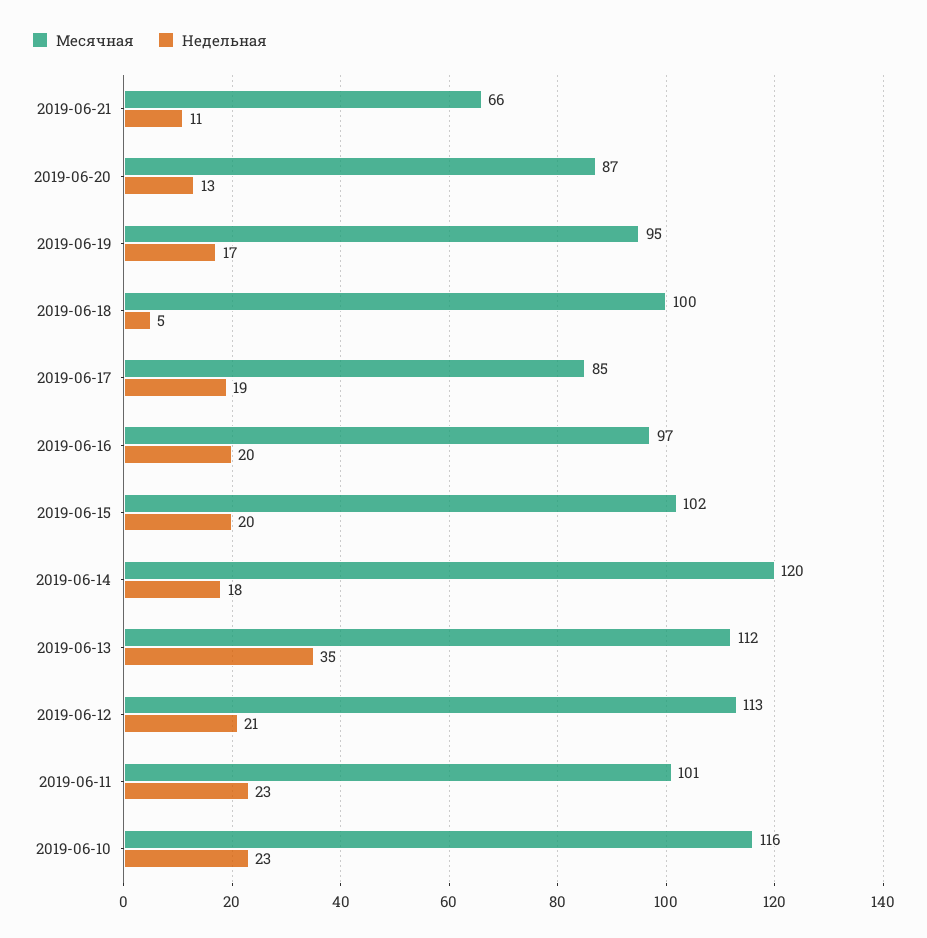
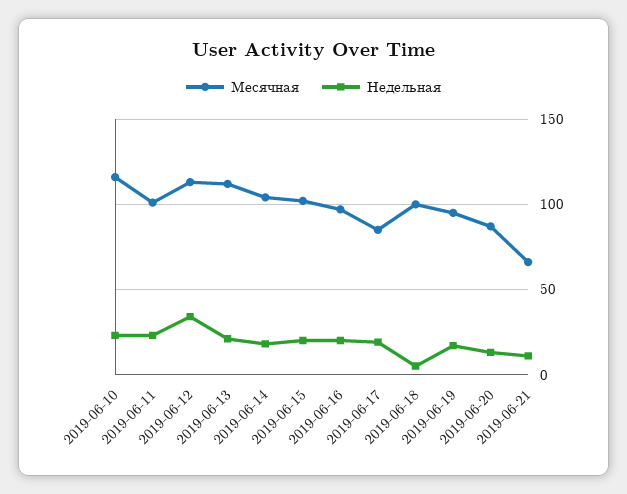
  {
    "Месячная": {
      "2019-06-21": 66,
      "2019-06-20": 87,
      "2019-06-19": 95,
      "2019-06-18": 100,
      "2019-06-17": 85,
      "2019-06-16": 97,
      "2019-06-15": 102,
-     "2019-06-14": 120,
+     "2019-06-14": 105,
      "2019-06-13": 112,
      "2019-06-12": 113,
      "2019-06-11": 101,
      "2019-06-10": 116
    },
    "Недельная": {
      "2019-06-21": 11,
      "2019-06-20": 13,
      "2019-06-19": 17,
      "2019-06-18": 5,
      "2019-06-17": 19,
      "2019-06-16": 20,
      "2019-06-15": 20,
      "2019-06-14": 18,
-     "2019-06-13": 35,
+     "2019-06-13": 20,
-     "2019-06-12": 21,
+     "2019-06-12": 35,
      "2019-06-11": 23,
      "2019-06-10": 23
    }
  }

